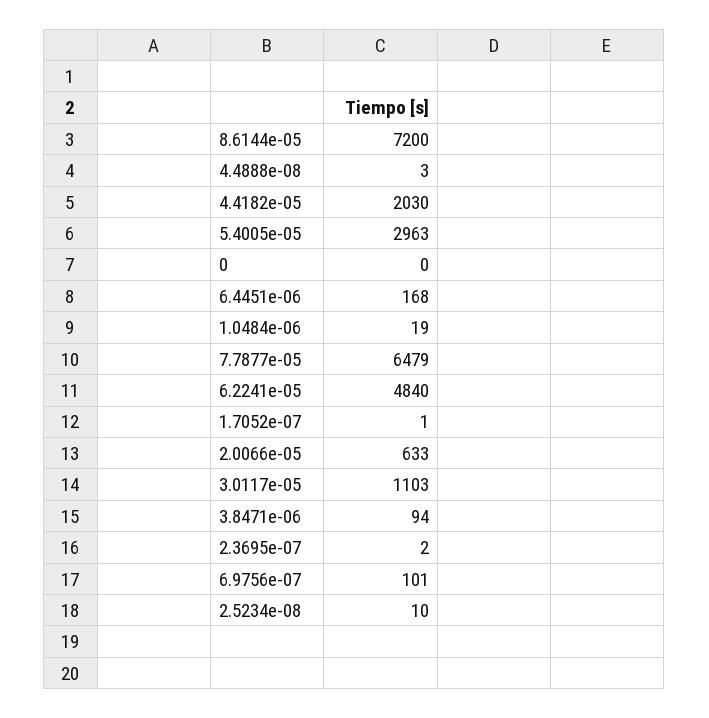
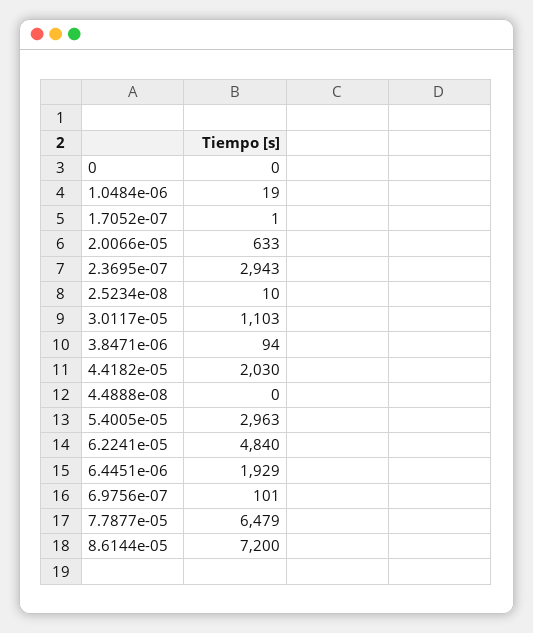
  {
    "8.6144e-05": 7200,
-   "4.4888e-08": 3,
+   "4.4888e-08": 0,
    "4.4182e-05": 2030,
    "5.4005e-05": 2963,
    "0": 0,
-   "6.4451e-06": 168,
+   "6.4451e-06": 1929,
    "1.0484e-06": 19,
    "7.7877e-05": 6479,
    "6.2241e-05": 4840,
    "1.7052e-07": 1,
    "2.0066e-05": 633,
    "3.0117e-05": 1103,
    "3.8471e-06": 94,
-   "2.3695e-07": 2,
+   "2.3695e-07": 2943,
    "6.9756e-07": 101,
    "2.5234e-08": 10
  }

